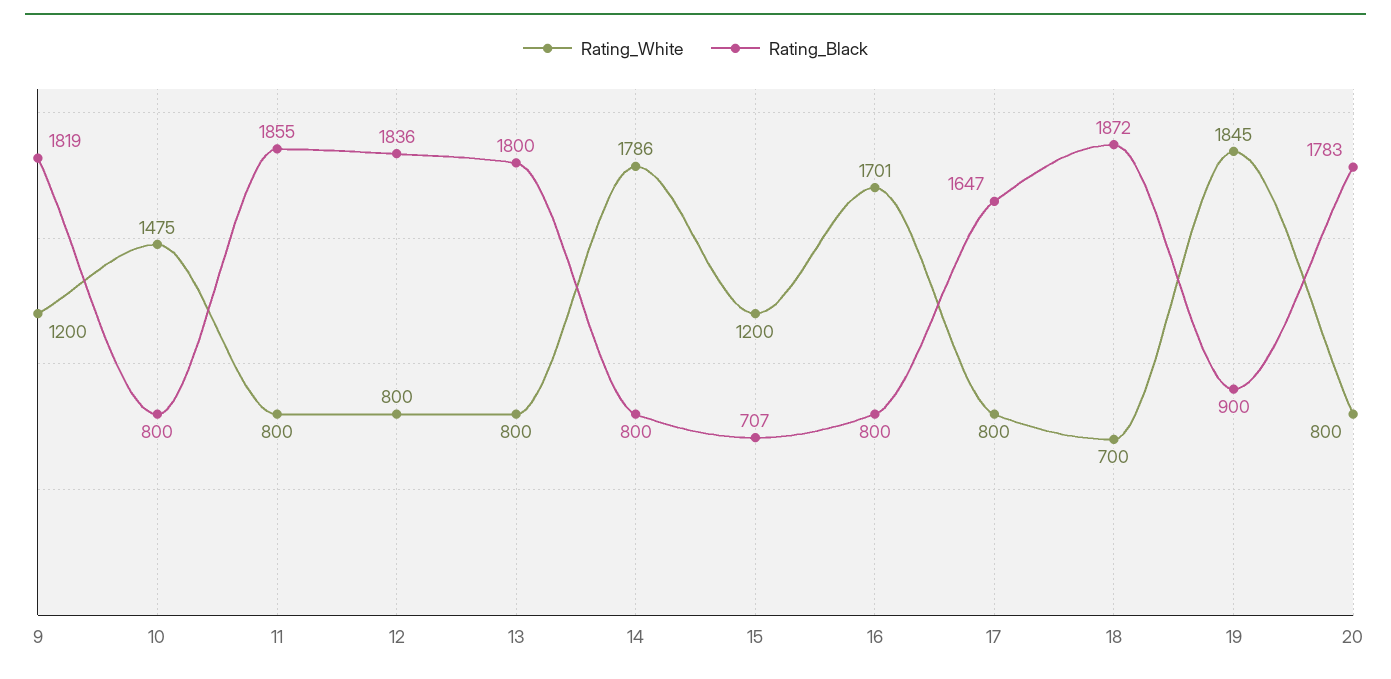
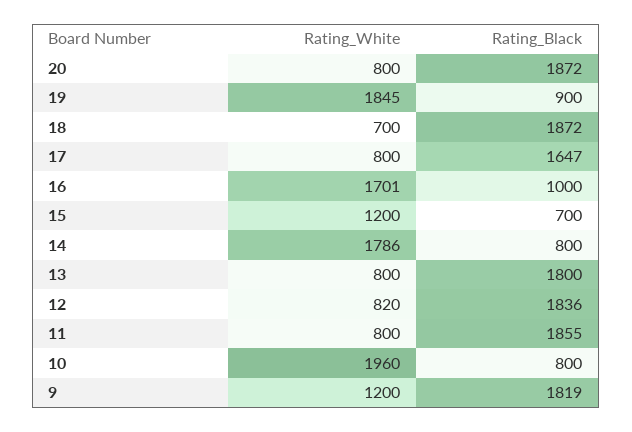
  {
    "Rating_White": {
      "9": 1200,
-     "10": 1475,
+     "10": 1960,
      "11": 800,
-     "12": 800,
+     "12": 820,
      "13": 800,
      "14": 1786,
      "15": 1200,
      "16": 1701,
      "17": 800,
      "18": 700,
      "19": 1845,
      "20": 800
    },
    "Rating_Black": {
      "9": 1819,
      "10": 800,
      "11": 1855,
      "12": 1836,
      "13": 1800,
      "14": 800,
-     "15": 707,
+     "15": 700,
-     "16": 800,
+     "16": 1000,
      "17": 1647,
      "18": 1872,
      "19": 900,
-     "20": 1783
+     "20": 1872
    }
  }

